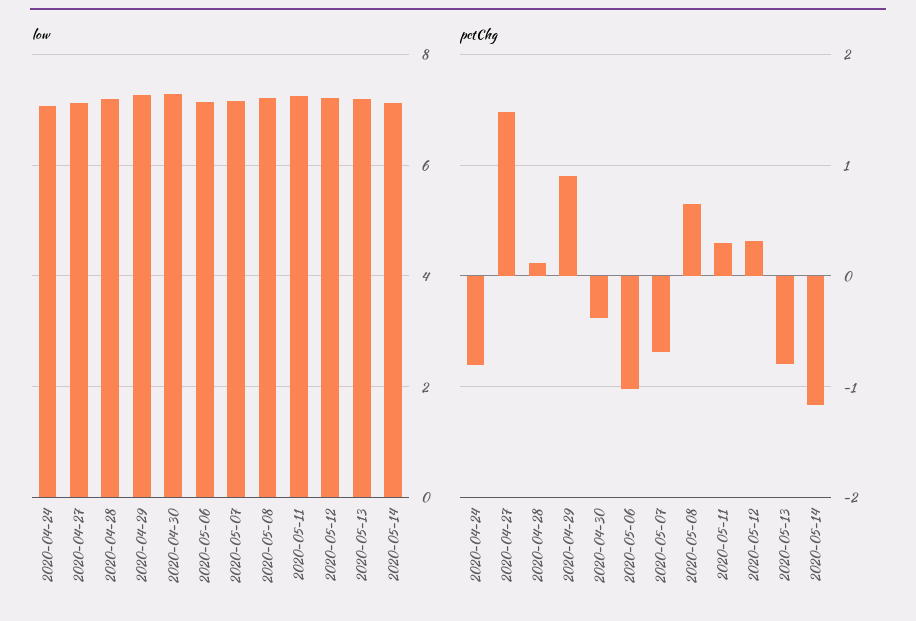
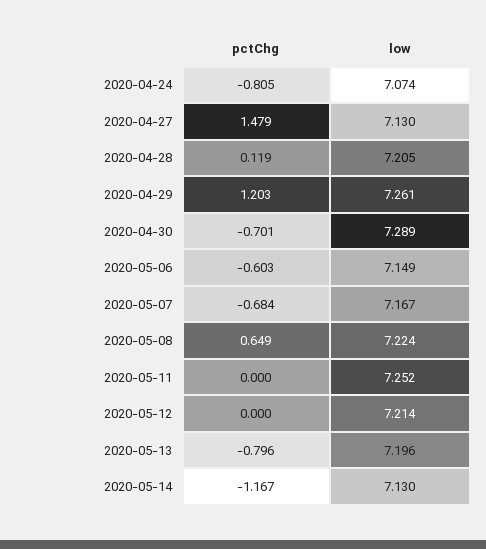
  {
    "low": {
      "2020-04-24": 7.074,
      "2020-04-27": 7.13,
      "2020-04-28": 7.205,
      "2020-04-29": 7.261,
      "2020-04-30": 7.289,
      "2020-05-06": 7.149,
      "2020-05-07": 7.167,
      "2020-05-08": 7.224,
      "2020-05-11": 7.252,
      "2020-05-12": 7.214,
      "2020-05-13": 7.196,
      "2020-05-14": 7.13
    },
    "pctChg": {
      "2020-04-24": -0.805,
      "2020-04-27": 1.479,
      "2020-04-28": 0.119,
-     "2020-04-29": 0.9,
+     "2020-04-29": 1.203,
-     "2020-04-30": -0.4,
+     "2020-04-30": -0.701,
-     "2020-05-06": -1,
+     "2020-05-06": -0.603,
      "2020-05-07": -0.684,
      "2020-05-08": 0.649,
-     "2020-05-11": 0.3,
+     "2020-05-11": 0,
-     "2020-05-12": 0.3,
+     "2020-05-12": 0,
      "2020-05-13": -0.796,
      "2020-05-14": -1.167
    }
  }

